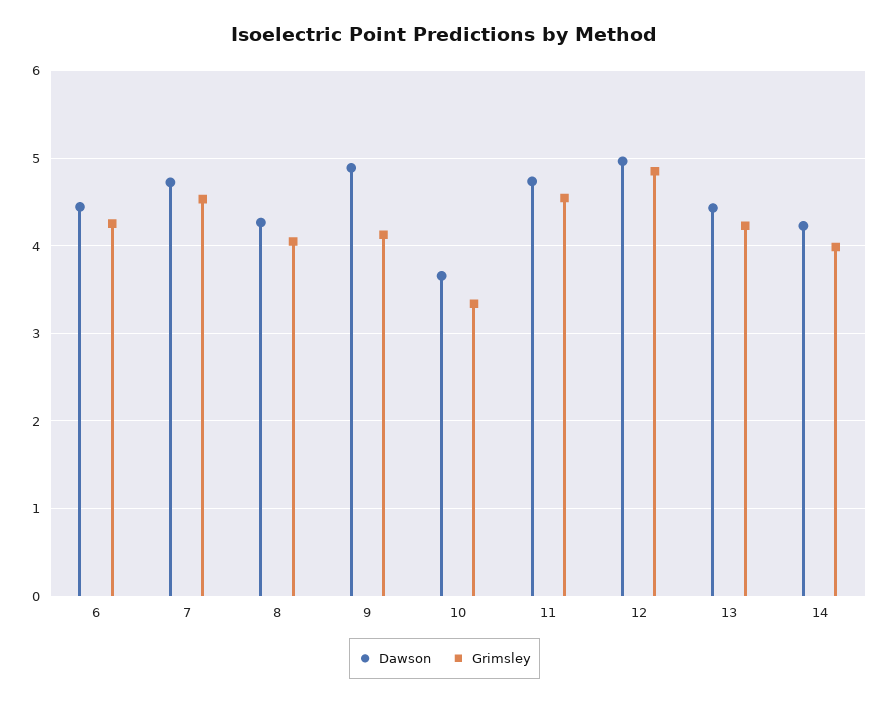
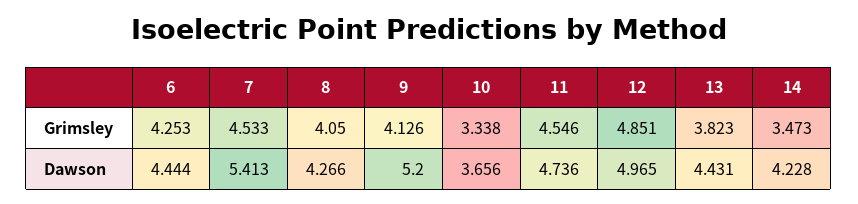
  {
    "Dawson": {
      "6": 4.444,
-     "7": 4.7,
+     "7": 5.413,
      "8": 4.266,
-     "9": 4.9,
+     "9": 5.2,
      "10": 3.656,
      "11": 4.736,
      "12": 4.965,
      "13": 4.431,
      "14": 4.228
    },
    "Grimsley": {
      "6": 4.253,
      "7": 4.533,
      "8": 4.05,
      "9": 4.126,
      "10": 3.338,
      "11": 4.546,
      "12": 4.851,
-     "13": 4.2,
+     "13": 3.823,
-     "14": 4
+     "14": 3.473
    }
  }

